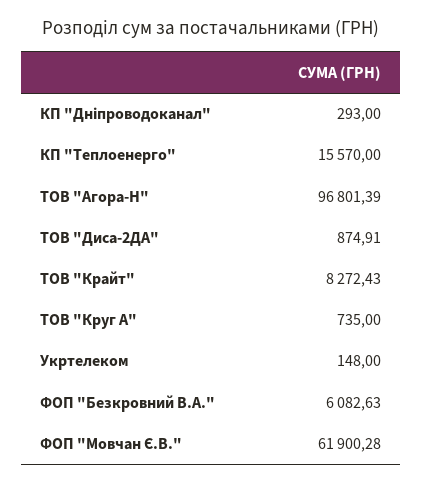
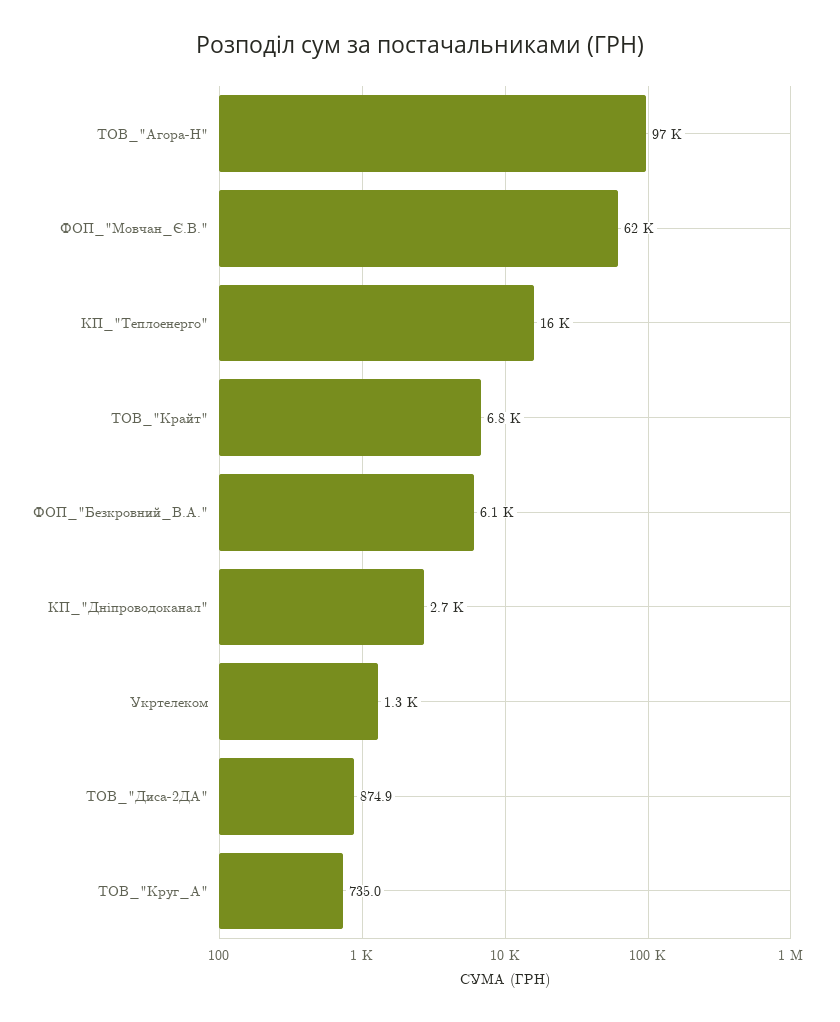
  {
-   "КП \"Дніпроводоканал\"": 293,
+   "КП \"Дніпроводоканал\"": 2700,
    "КП \"Теплоенерго\"": 15570,
    "ТОВ \"Агора-Н\"": 96801.39,
    "ТОВ \"Диса-2ДА\"": 874.91,
-   "ТОВ \"Крайт\"": 8272.43,
+   "ТОВ \"Крайт\"": 6800,
    "ТОВ \"Круг А\"": 735,
-   "Укртелеком": 148,
+   "Укртелеком": 1300,
    "ФОП \"Безкровний В.А.\"": 6082.63,
    "ФОП \"Мовчан Є.В.\"": 61900.28
  }

